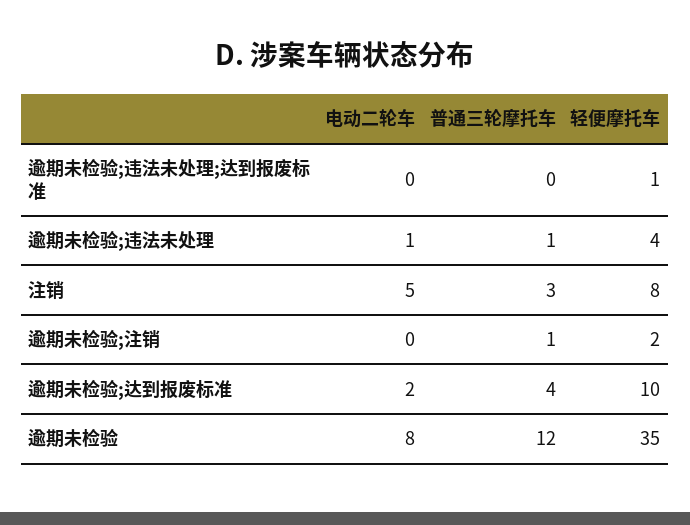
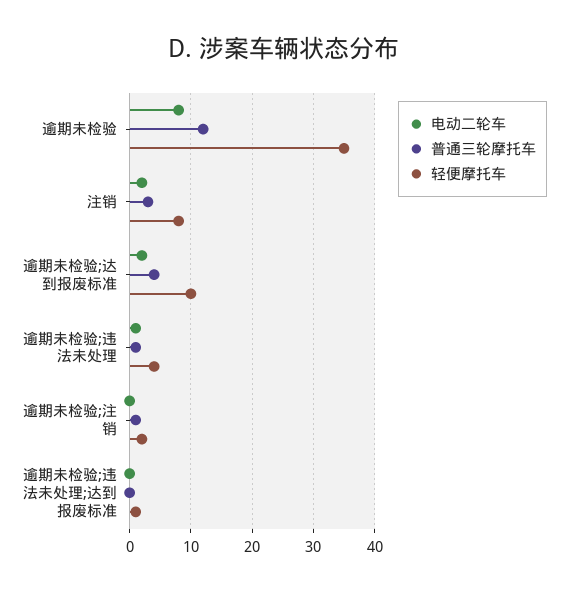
  {
    "电动二轮车": {
      "逾期未检验;违法未处理;达到报废标准": 0,
      "逾期未检验;违法未处理": 1,
-     "注销": 5,
+     "注销": 2,
      "逾期未检验;注销": 0,
      "逾期未检验;达到报废标准": 2,
      "逾期未检验": 8
    },
    "普通三轮摩托车": {
      "逾期未检验;违法未处理;达到报废标准": 0,
      "逾期未检验;违法未处理": 1,
      "注销": 3,
      "逾期未检验;注销": 1,
      "逾期未检验;达到报废标准": 4,
      "逾期未检验": 12
    },
    "轻便摩托车": {
      "逾期未检验;违法未处理;达到报废标准": 1,
      "逾期未检验;违法未处理": 4,
      "注销": 8,
      "逾期未检验;注销": 2,
      "逾期未检验;达到报废标准": 10,
      "逾期未检验": 35
    }
  }

